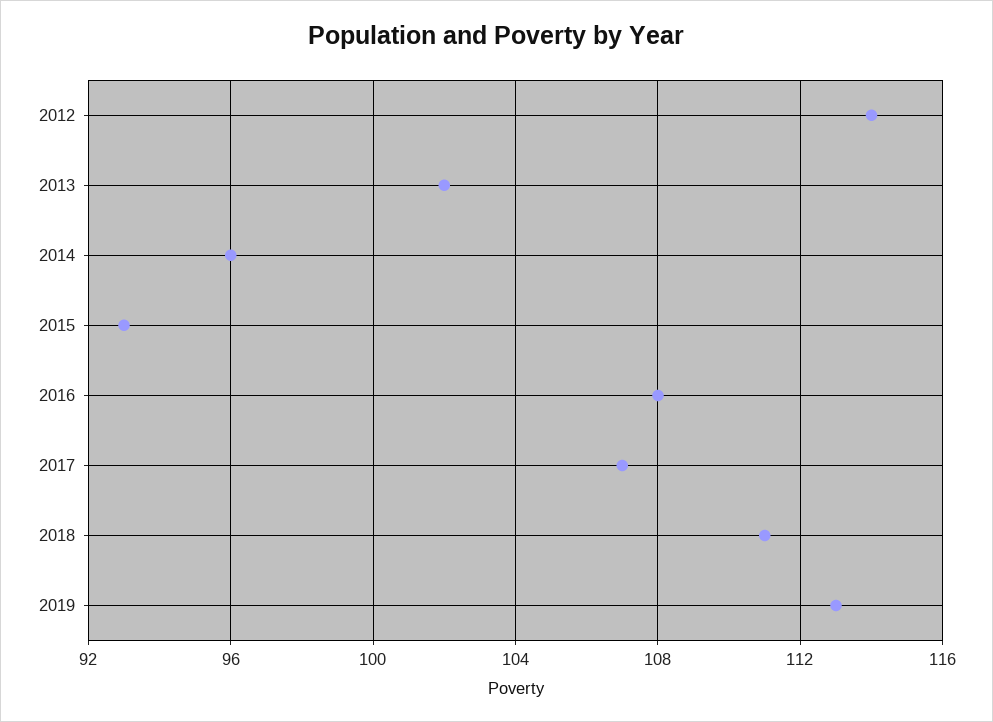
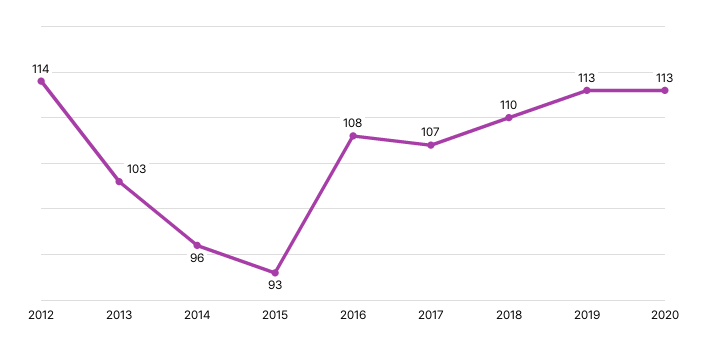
  {
    "2012": 114,
-   "2013": 102,
+   "2013": 103,
    "2014": 96,
    "2015": 93,
    "2016": 108,
    "2017": 107,
-   "2018": 111,
+   "2018": 110,
-   "2019": 113
+   "2019": 113,
+   "2020": 113
  }

